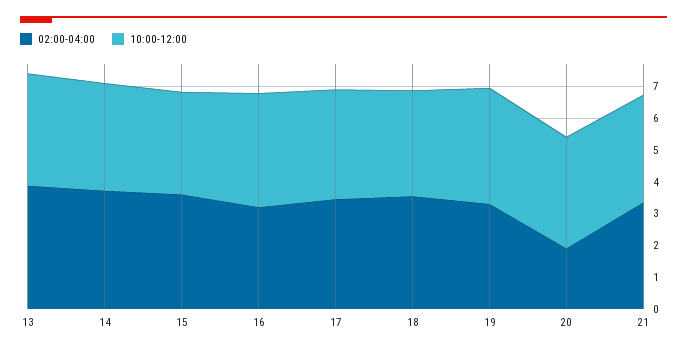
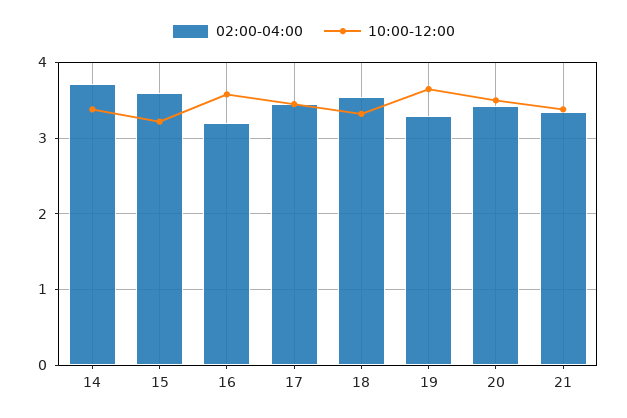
  {
    "02:00-04:00": {
-     "13": 4,
      "14": 3.7,
      "15": 3.6,
      "16": 3.2,
      "17": 3.5,
      "18": 3.6,
      "19": 3.3,
-     "20": 2,
+     "20": 3.4,
      "21": 3.4
    },
    "10:00-12:00": {
-     "13": 3.5,
      "14": 3.4,
      "15": 3.2,
      "16": 3.6,
      "17": 3.5,
      "18": 3.3,
      "19": 3.7,
      "20": 3.5,
      "21": 3.4
    }
  }

